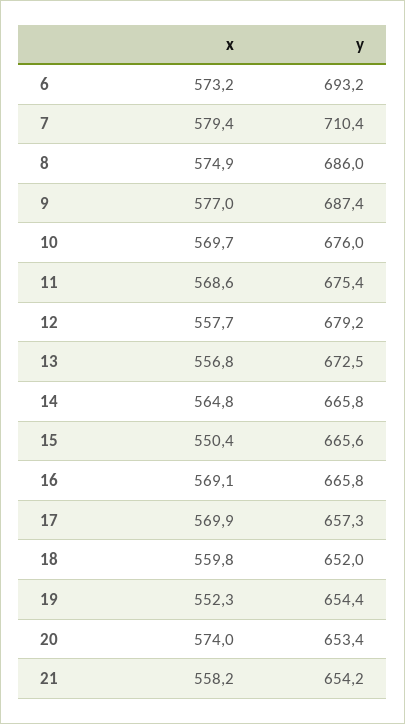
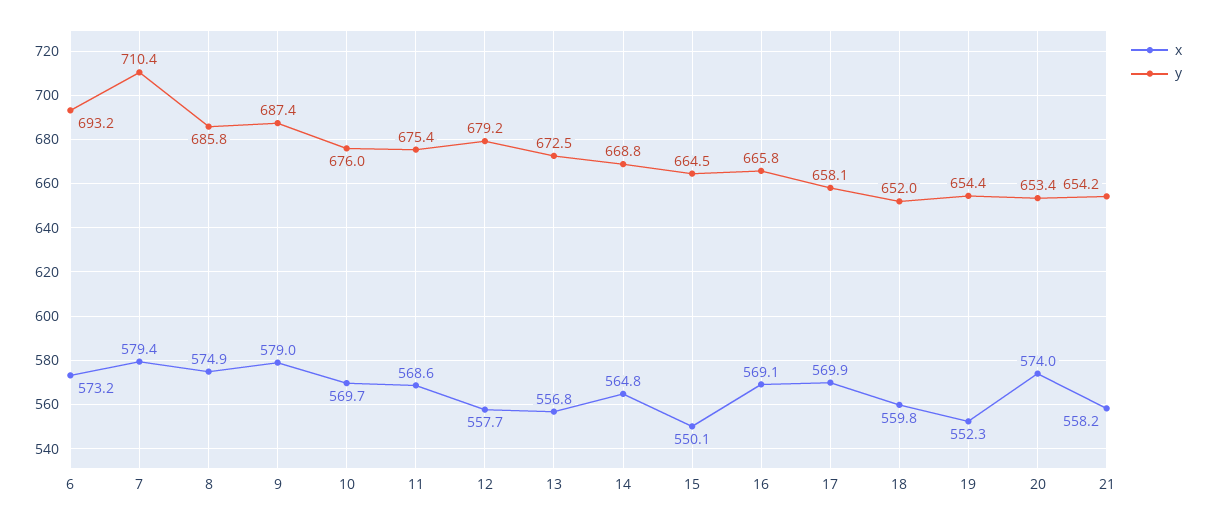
  {
    "x": {
      "6": 573.2,
      "7": 579.4,
      "8": 574.9,
-     "9": 577,
+     "9": 579,
      "10": 569.7,
      "11": 568.6,
      "12": 557.7,
      "13": 556.8,
      "14": 564.8,
-     "15": 550.4,
+     "15": 550.1,
      "16": 569.1,
      "17": 569.9,
      "18": 559.8,
      "19": 552.3,
      "20": 574,
      "21": 558.2
    },
    "y": {
      "6": 693.2,
      "7": 710.4,
-     "8": 686,
+     "8": 685.8,
      "9": 687.4,
      "10": 676,
      "11": 675.4,
      "12": 679.2,
      "13": 672.5,
-     "14": 665.8,
+     "14": 668.8,
-     "15": 665.6,
+     "15": 664.5,
      "16": 665.8,
-     "17": 657.3,
+     "17": 658.1,
      "18": 652,
      "19": 654.4,
      "20": 653.4,
      "21": 654.2
    }
  }

